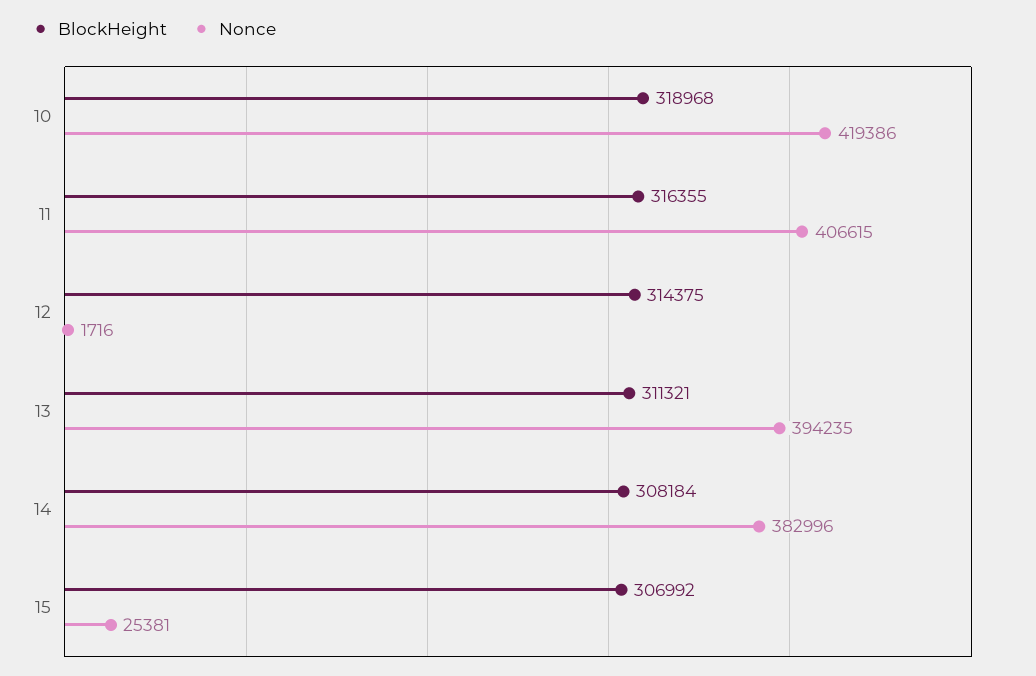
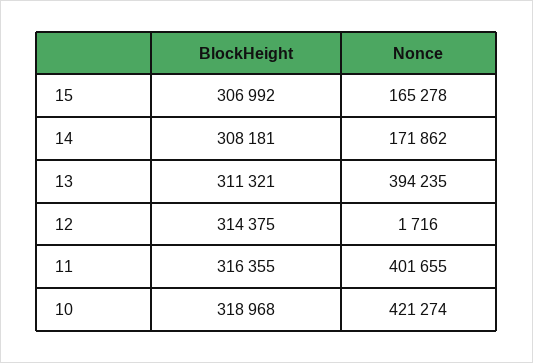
  {
    "BlockHeight": {
      "10": 318968,
      "11": 316355,
      "12": 314375,
      "13": 311321,
-     "14": 308184,
+     "14": 308181,
      "15": 306992
    },
    "Nonce": {
-     "10": 419386,
+     "10": 421274,
-     "11": 406615,
+     "11": 401655,
      "12": 1716,
      "13": 394235,
-     "14": 382996,
+     "14": 171862,
-     "15": 25381
+     "15": 165278
    }
  }

